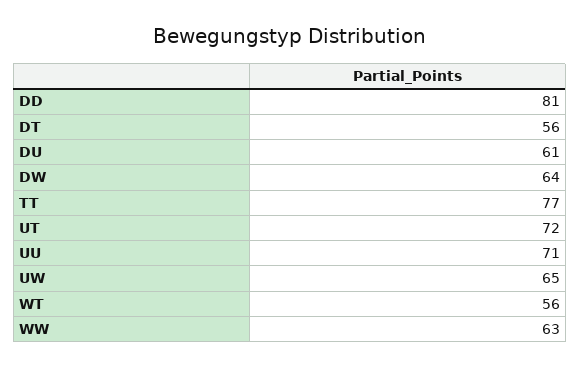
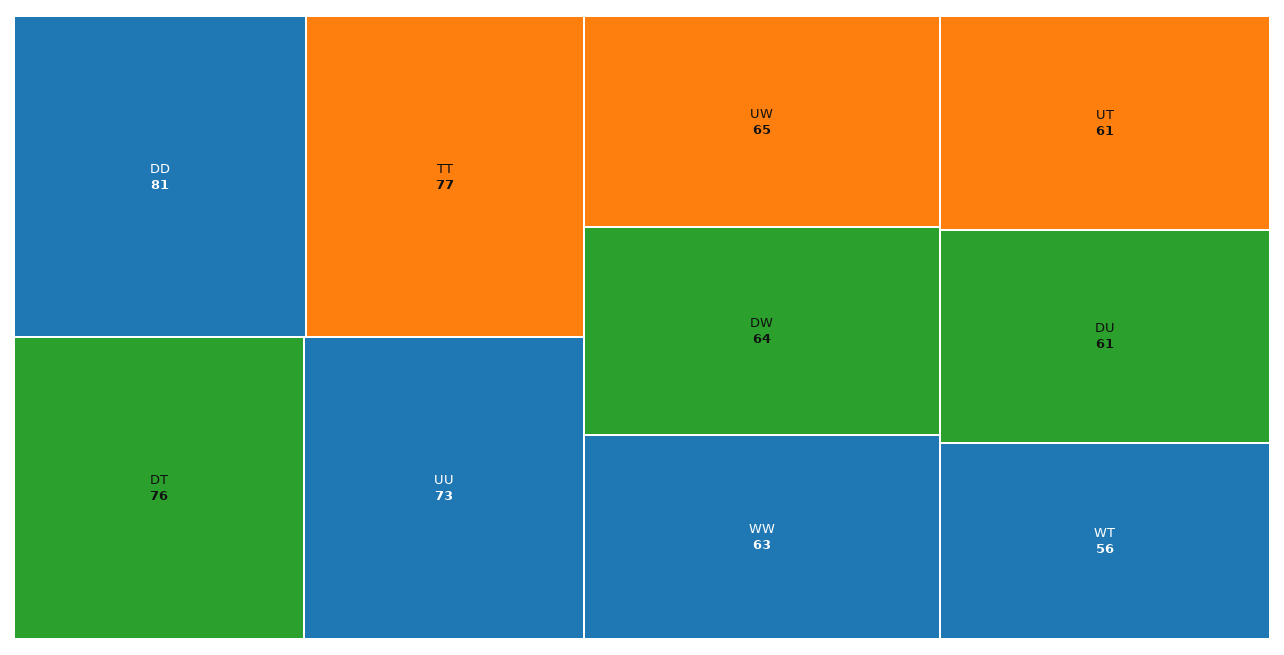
  {
    "DD": 81,
-   "DT": 56,
+   "DT": 76,
    "DU": 61,
    "DW": 64,
    "TT": 77,
-   "UT": 72,
+   "UT": 61,
-   "UU": 71,
+   "UU": 73,
    "UW": 65,
    "WT": 56,
    "WW": 63
  }

